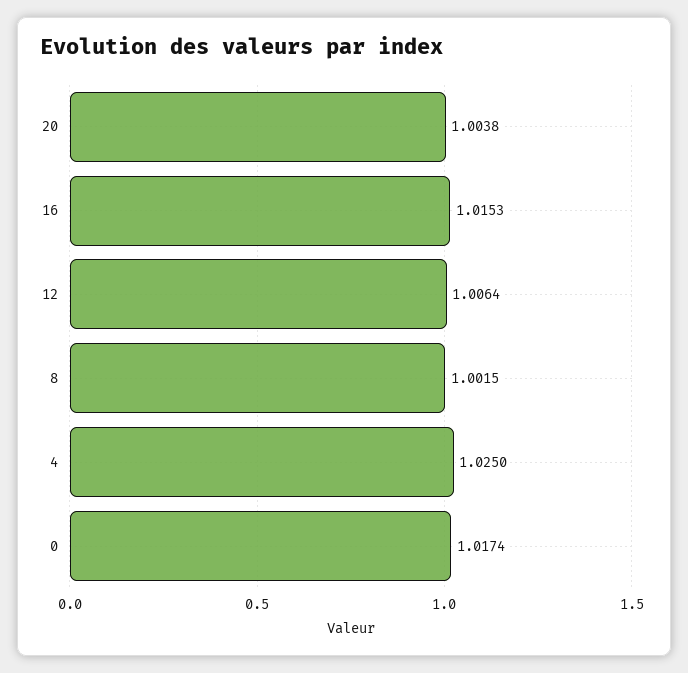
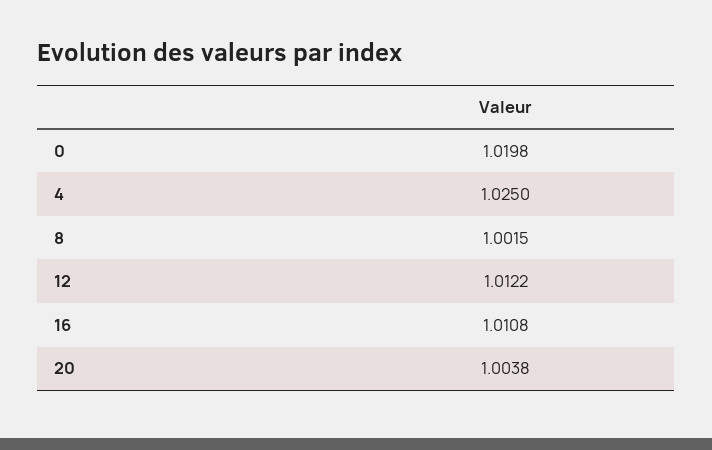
  {
    "20": 1.0038,
-   "16": 1.0153,
+   "16": 1.0108,
-   "12": 1.0064,
+   "12": 1.0122,
    "8": 1.0015,
    "4": 1.025,
-   "0": 1.0174
+   "0": 1.0198
  }

